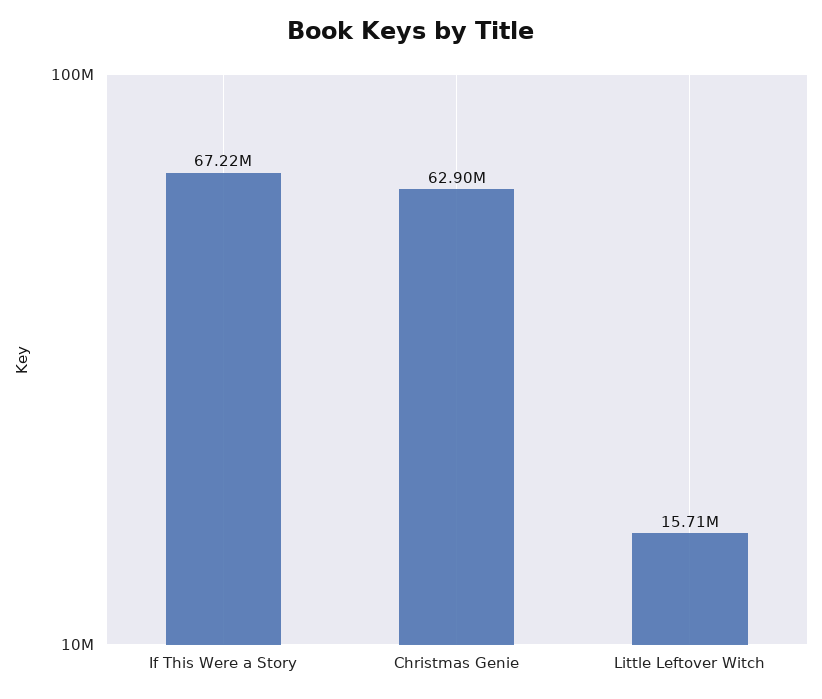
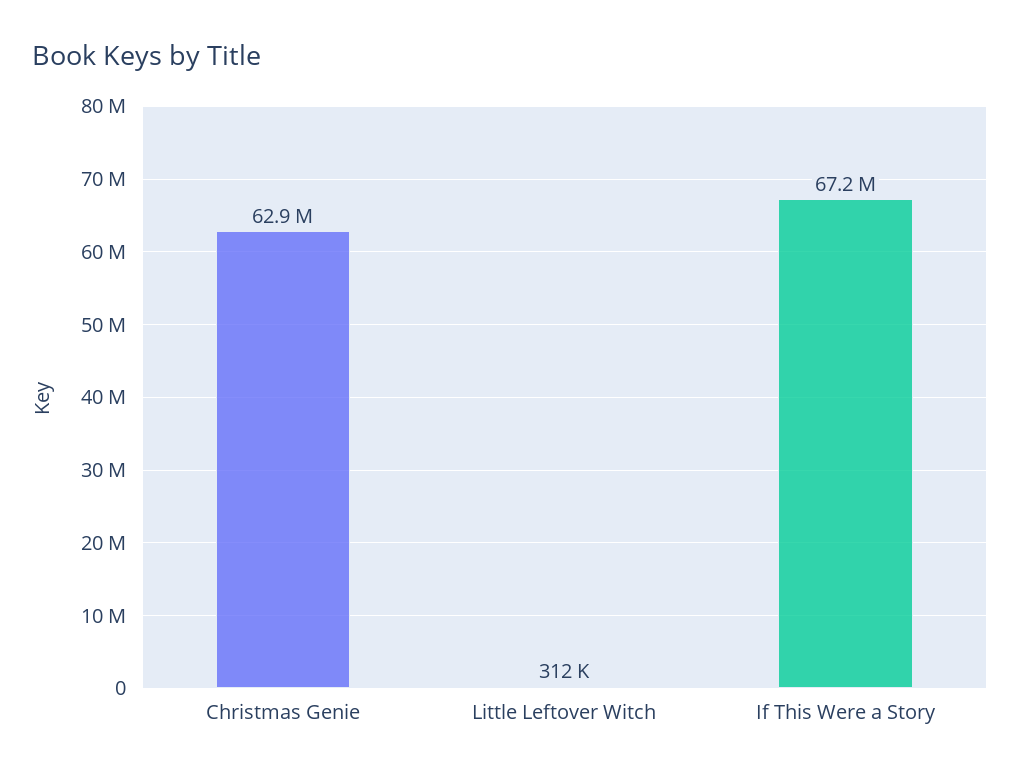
  {
    "If This Were a Story": 67220000,
    "Christmas Genie": 62900000,
-   "Little Leftover Witch": 15710000
+   "Little Leftover Witch": 312000
  }

